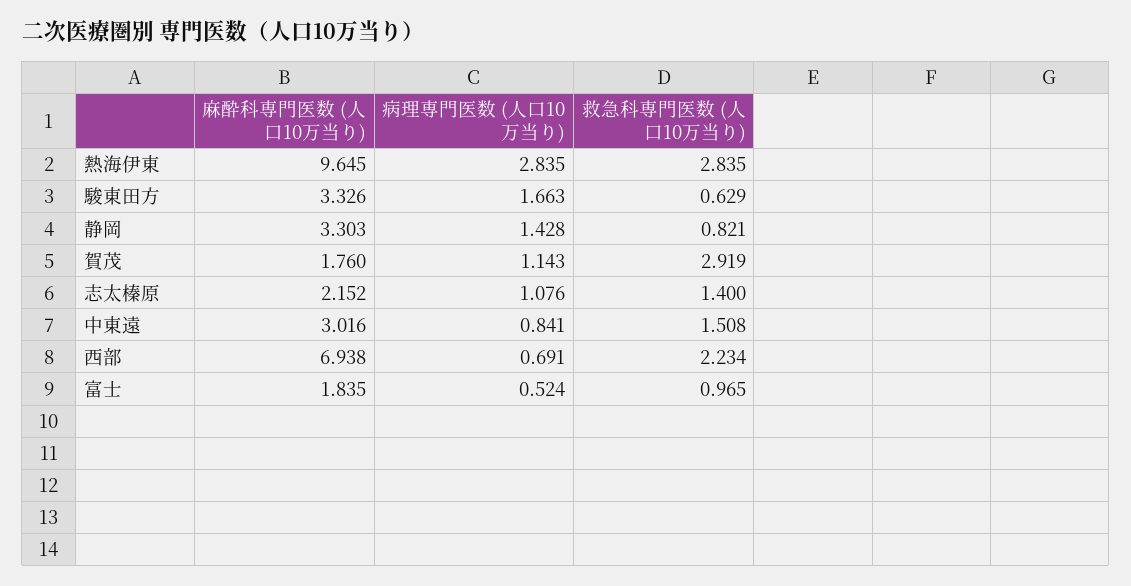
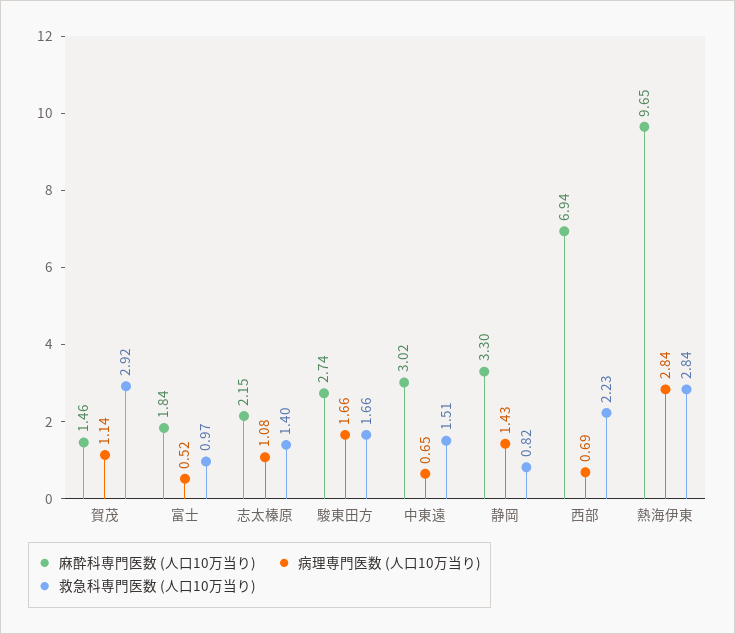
  {
    "麻酔科専門医数 (人口10万当り)": {
      "熱海伊東": 9.645,
-     "駿東田方": 3.326,
+     "駿東田方": 2.74,
      "静岡": 3.303,
-     "賀茂": 1.76,
+     "賀茂": 1.46,
      "志太榛原": 2.152,
      "中東遠": 3.016,
      "西部": 6.938,
      "富士": 1.835
    },
    "病理専門医数 (人口10万当り)": {
      "熱海伊東": 2.835,
      "駿東田方": 1.663,
      "静岡": 1.428,
      "賀茂": 1.143,
      "志太榛原": 1.076,
-     "中東遠": 0.841,
+     "中東遠": 0.65,
      "西部": 0.691,
      "富士": 0.524
    },
    "救急科専門医数 (人口10万当り)": {
      "熱海伊東": 2.835,
-     "駿東田方": 0.629,
+     "駿東田方": 1.66,
      "静岡": 0.821,
      "賀茂": 2.919,
      "志太榛原": 1.4,
      "中東遠": 1.508,
      "西部": 2.234,
      "富士": 0.965
    }
  }

